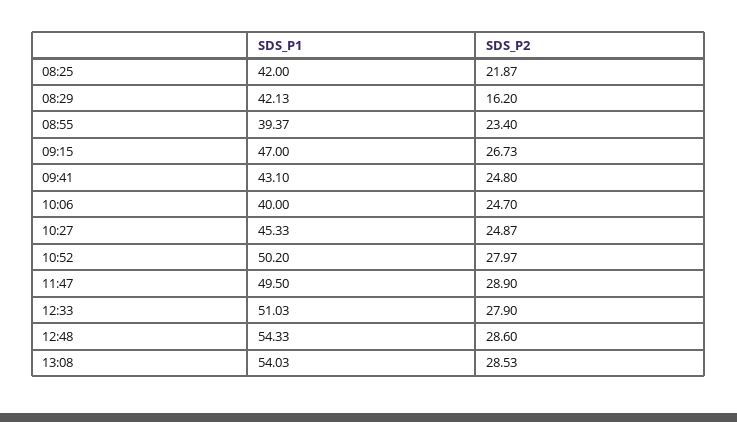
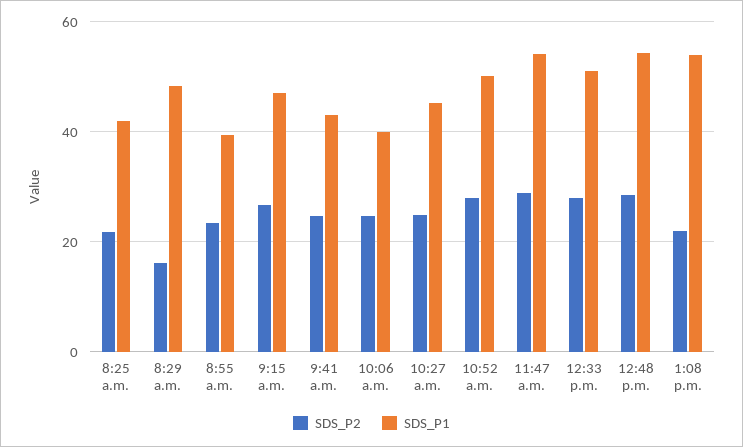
  {
    "SDS_P1": {
      "08:25": 42,
-     "08:29": 42.13,
+     "08:29": 48,
      "08:55": 39.37,
      "09:15": 47,
      "09:41": 43.1,
      "10:06": 40,
      "10:27": 45.33,
      "10:52": 50.2,
-     "11:47": 49.5,
+     "11:47": 54,
      "12:33": 51.03,
      "12:48": 54.33,
      "13:08": 54.03
    },
    "SDS_P2": {
      "08:25": 21.87,
      "08:29": 16.2,
      "08:55": 23.4,
      "09:15": 26.73,
      "09:41": 24.8,
      "10:06": 24.7,
      "10:27": 24.87,
      "10:52": 27.97,
      "11:47": 28.9,
      "12:33": 27.9,
      "12:48": 28.6,
-     "13:08": 28.53
+     "13:08": 22
    }
  }

